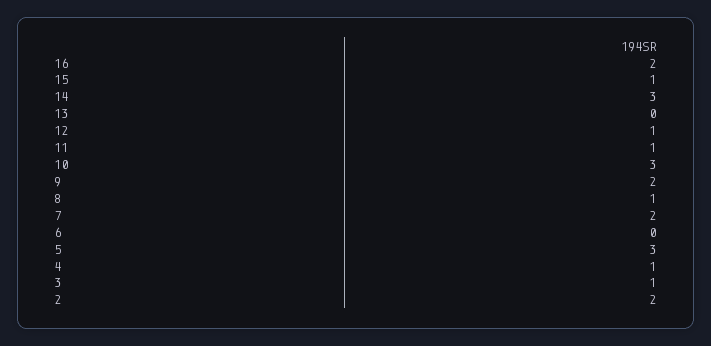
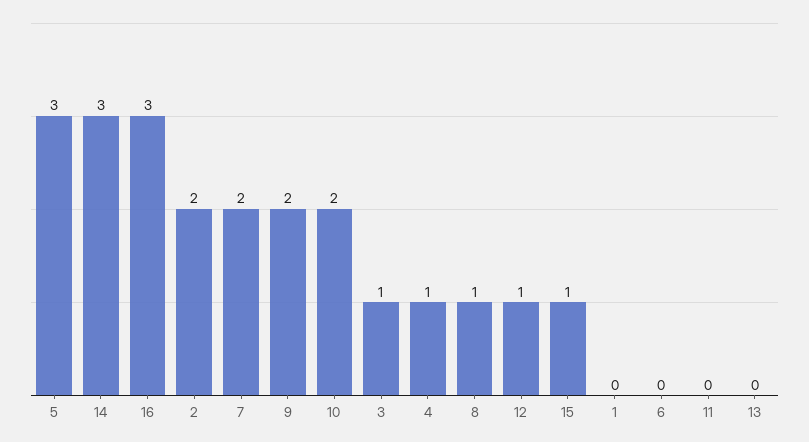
  {
-   "16": 2,
+   "16": 3,
    "15": 1,
    "14": 3,
    "13": 0,
    "12": 1,
-   "11": 1,
+   "11": 0,
-   "10": 3,
+   "10": 2,
    "9": 2,
    "8": 1,
    "7": 2,
    "6": 0,
    "5": 3,
    "4": 1,
    "3": 1,
-   "2": 2
+   "2": 2,
+   "1": 0
  }

